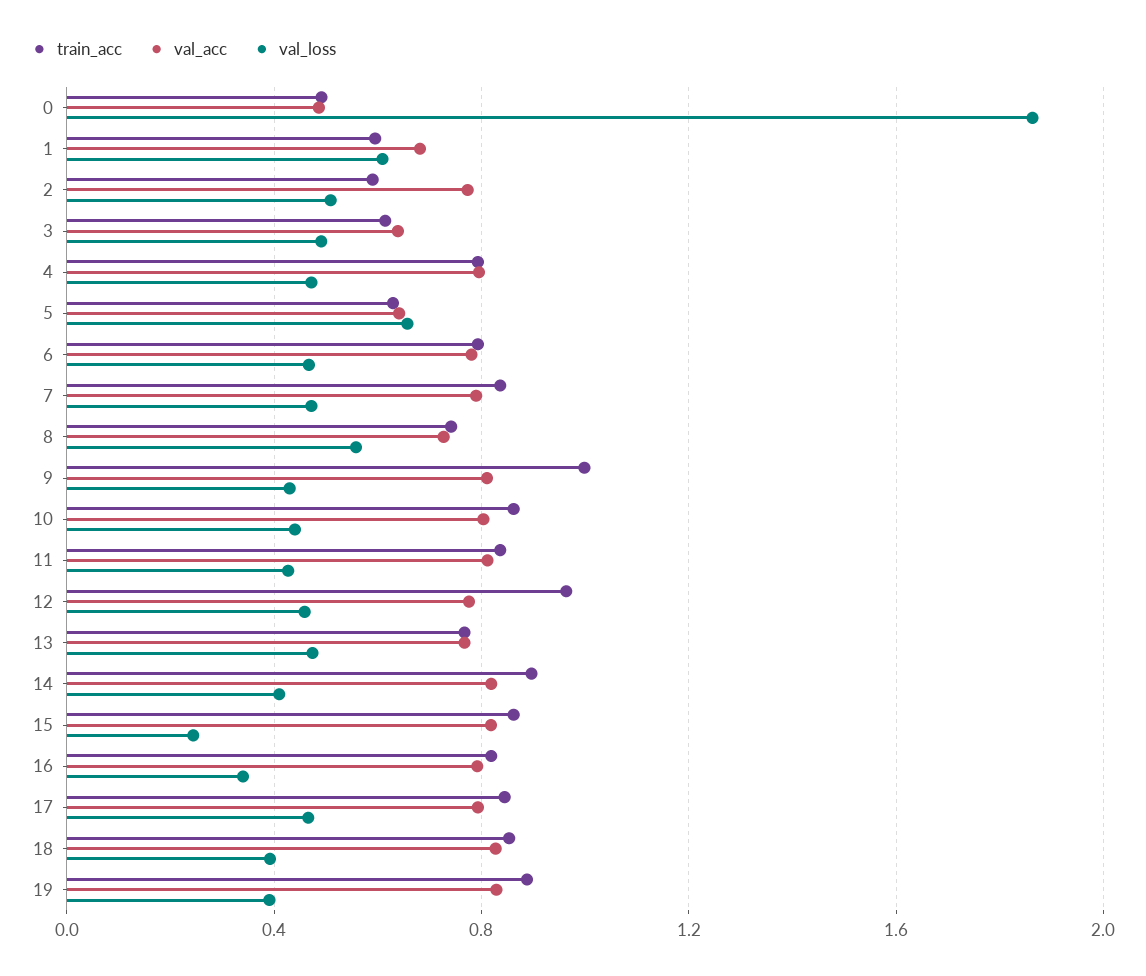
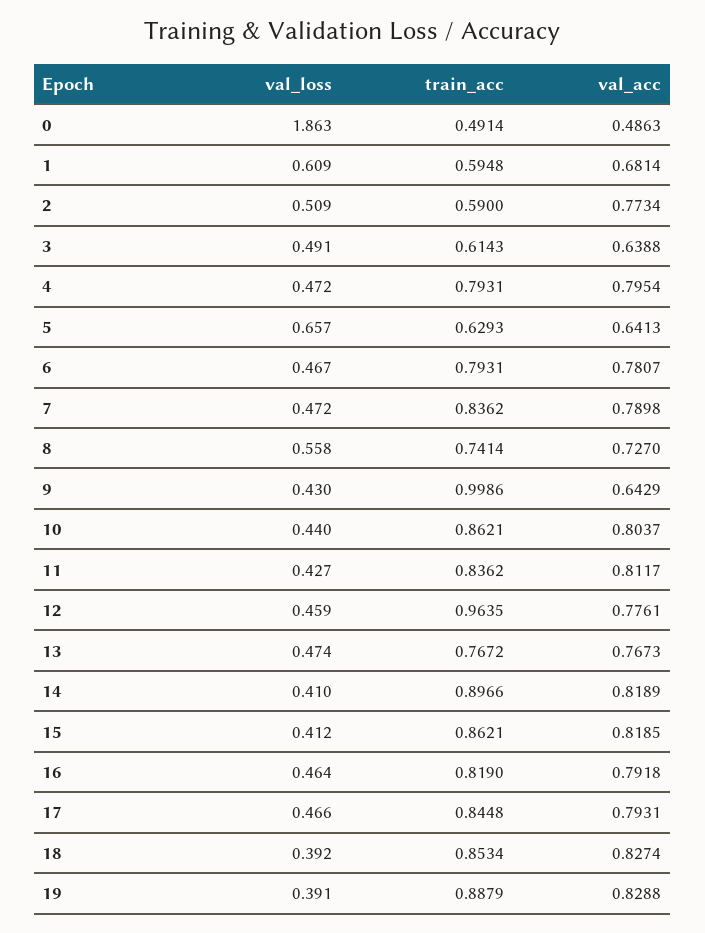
  {
    "train_acc": {
      "0": 0.4914,
      "1": 0.5948,
      "2": 0.59,
      "3": 0.6143,
      "4": 0.7931,
      "5": 0.6293,
      "6": 0.7931,
      "7": 0.8362,
      "8": 0.7414,
      "9": 0.9986,
      "10": 0.8621,
      "11": 0.8362,
      "12": 0.9635,
      "13": 0.7672,
      "14": 0.8966,
      "15": 0.8621,
      "16": 0.819,
      "17": 0.8448,
      "18": 0.8534,
      "19": 0.8879
    },
    "val_acc": {
      "0": 0.4863,
      "1": 0.6814,
      "2": 0.7734,
      "3": 0.6388,
      "4": 0.7954,
      "5": 0.6413,
      "6": 0.7807,
      "7": 0.7898,
      "8": 0.727,
-     "9": 0.8,
+     "9": 0.6429,
      "10": 0.8037,
      "11": 0.8117,
      "12": 0.7761,
      "13": 0.7673,
      "14": 0.8189,
      "15": 0.8185,
      "16": 0.7918,
      "17": 0.7931,
      "18": 0.8274,
      "19": 0.8288
    },
    "val_loss": {
      "0": 1.863,
      "1": 0.609,
      "2": 0.509,
      "3": 0.491,
      "4": 0.472,
      "5": 0.657,
      "6": 0.467,
      "7": 0.472,
      "8": 0.558,
      "9": 0.43,
      "10": 0.44,
      "11": 0.427,
      "12": 0.459,
      "13": 0.474,
      "14": 0.41,
-     "15": 0.25,
+     "15": 0.412,
-     "16": 0.35,
+     "16": 0.464,
      "17": 0.466,
      "18": 0.392,
      "19": 0.391
    }
  }

